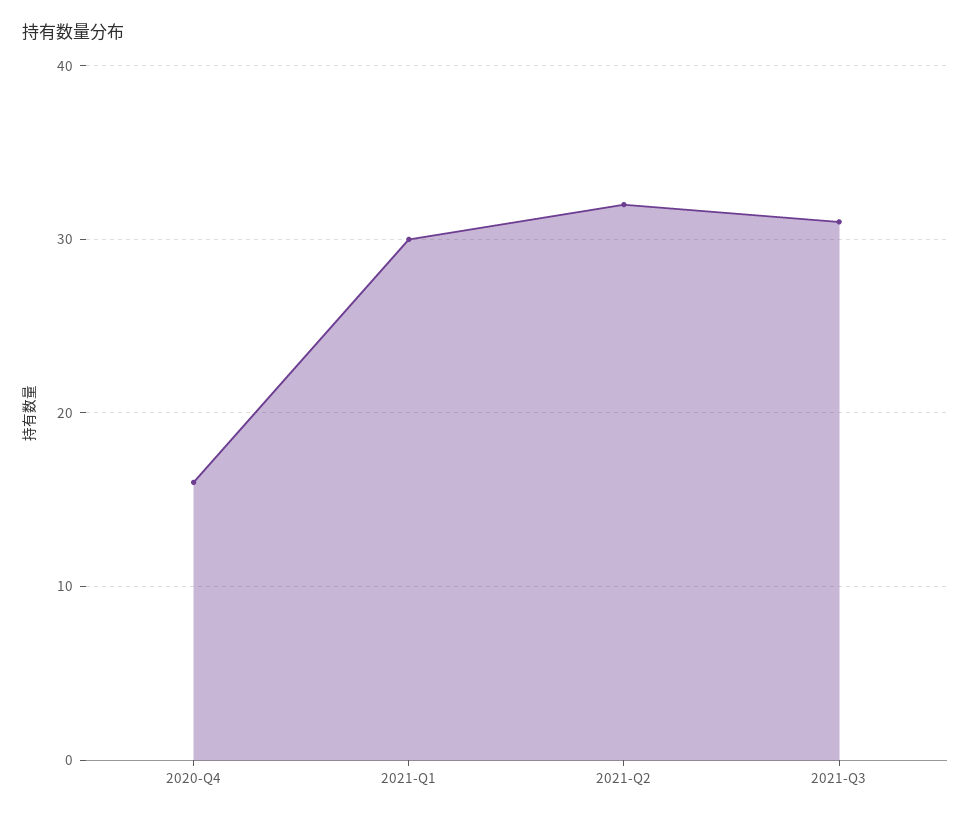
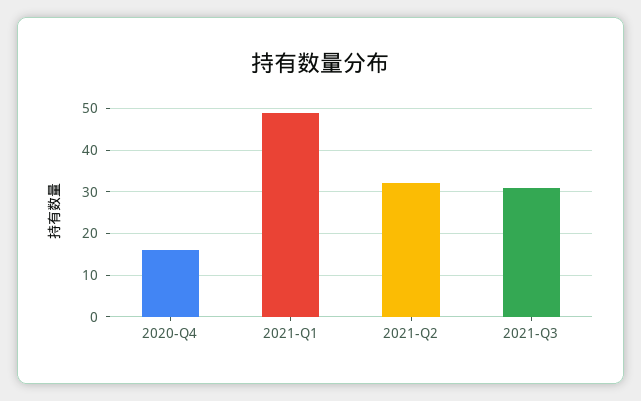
  {
    "2020-Q4": 16,
-   "2021-Q1": 30,
+   "2021-Q1": 50,
    "2021-Q2": 32,
    "2021-Q3": 31
  }

